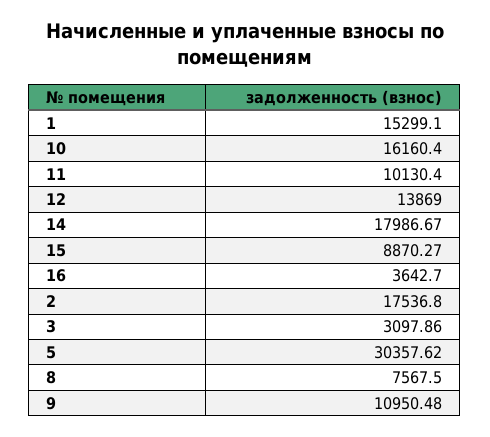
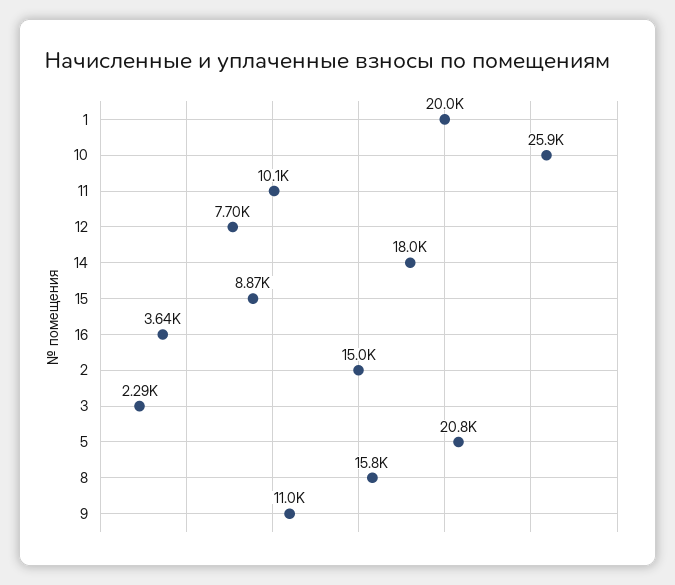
  {
-   "1": 15299.1,
+   "1": 20000,
-   "10": 16160.4,
+   "10": 25900,
    "11": 10130.4,
-   "12": 13869,
+   "12": 7700,
    "14": 17986.67,
    "15": 8870.27,
    "16": 3642.7,
-   "2": 17536.8,
+   "2": 15000,
-   "3": 3097.86,
+   "3": 2290,
-   "5": 30357.62,
+   "5": 20800,
-   "8": 7567.5,
+   "8": 15800,
    "9": 10950.48
  }

